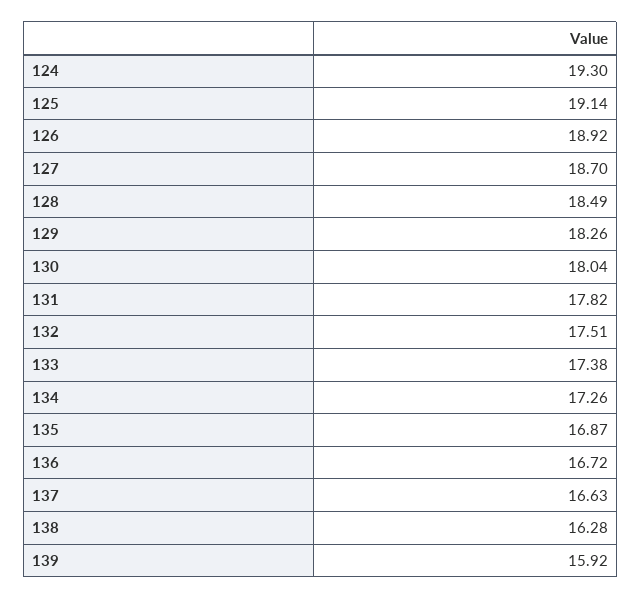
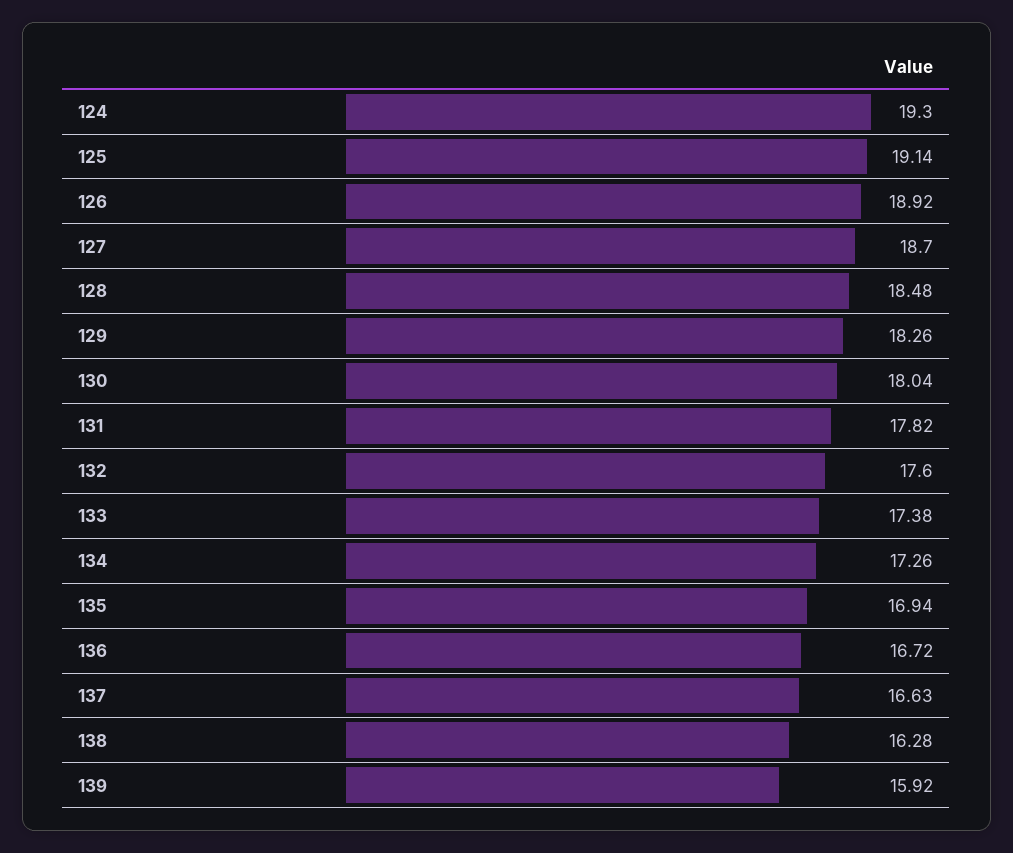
  {
    "124": 19.3,
    "125": 19.14,
    "126": 18.92,
    "127": 18.7,
-   "128": 18.49,
+   "128": 18.48,
    "129": 18.26,
    "130": 18.04,
    "131": 17.82,
-   "132": 17.51,
+   "132": 17.6,
    "133": 17.38,
    "134": 17.26,
-   "135": 16.87,
+   "135": 16.94,
    "136": 16.72,
    "137": 16.63,
    "138": 16.28,
    "139": 15.92
  }

